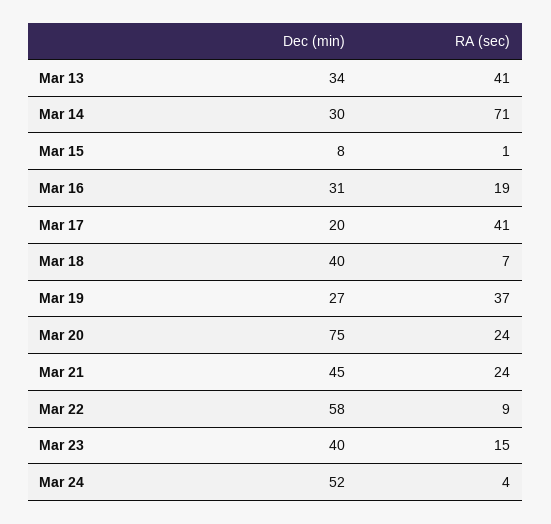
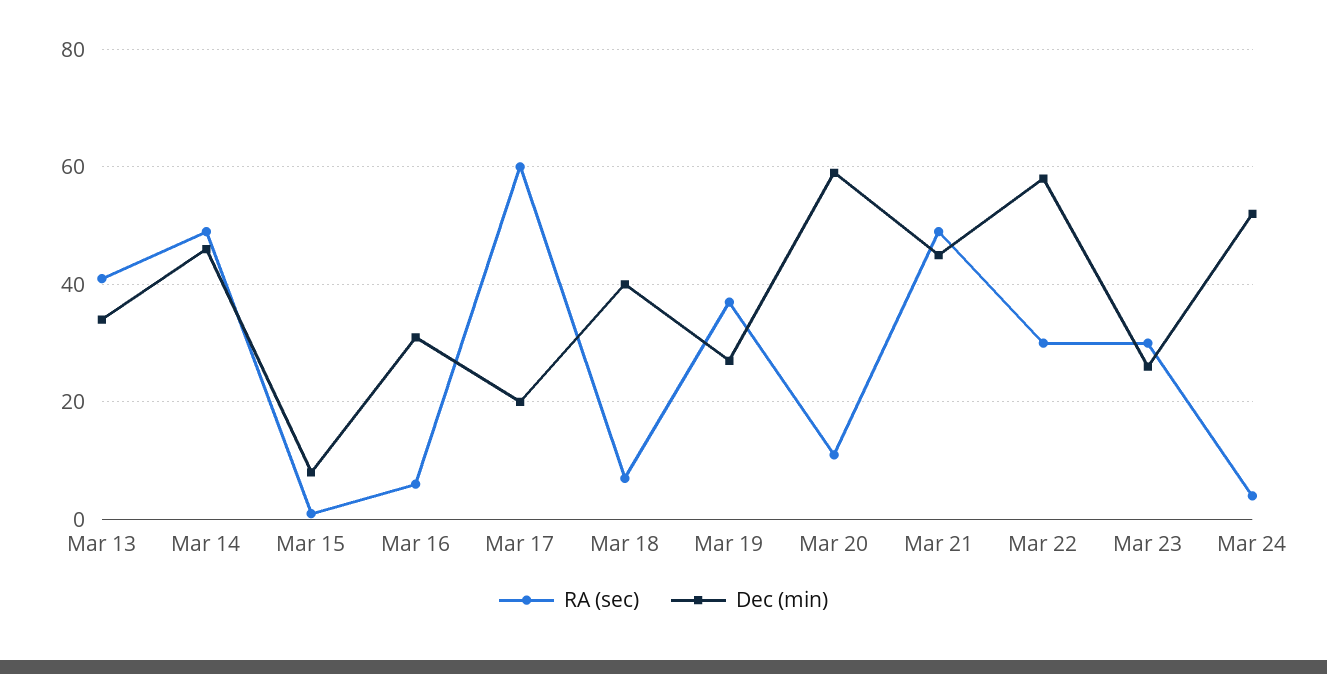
  {
    "Dec (min)": {
      "Mar 13": 34,
-     "Mar 14": 30,
+     "Mar 14": 45,
      "Mar 15": 8,
      "Mar 16": 31,
      "Mar 17": 20,
      "Mar 18": 40,
      "Mar 19": 27,
-     "Mar 20": 75,
+     "Mar 20": 60,
      "Mar 21": 45,
      "Mar 22": 58,
-     "Mar 23": 40,
+     "Mar 23": 25,
      "Mar 24": 52
    },
    "RA (sec)": {
      "Mar 13": 41,
-     "Mar 14": 71,
+     "Mar 14": 50,
      "Mar 15": 1,
-     "Mar 16": 19,
+     "Mar 16": 5,
-     "Mar 17": 41,
+     "Mar 17": 60,
      "Mar 18": 7,
      "Mar 19": 37,
-     "Mar 20": 24,
+     "Mar 20": 10,
-     "Mar 21": 24,
+     "Mar 21": 50,
-     "Mar 22": 9,
+     "Mar 22": 30,
-     "Mar 23": 15,
+     "Mar 23": 30,
      "Mar 24": 4
    }
  }

